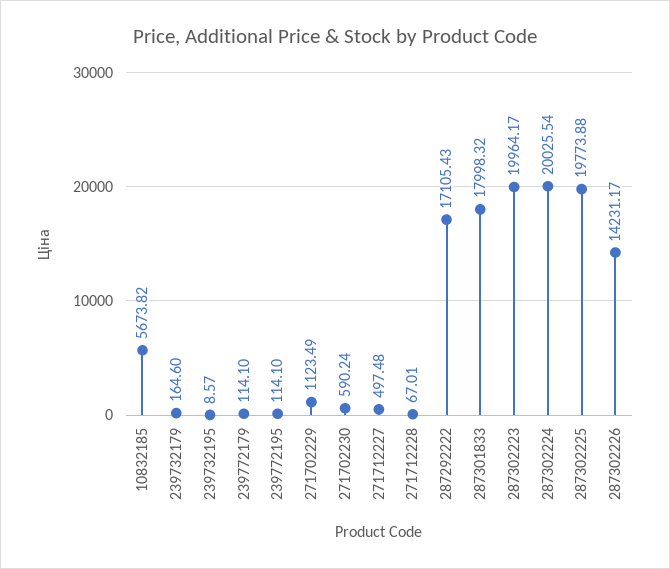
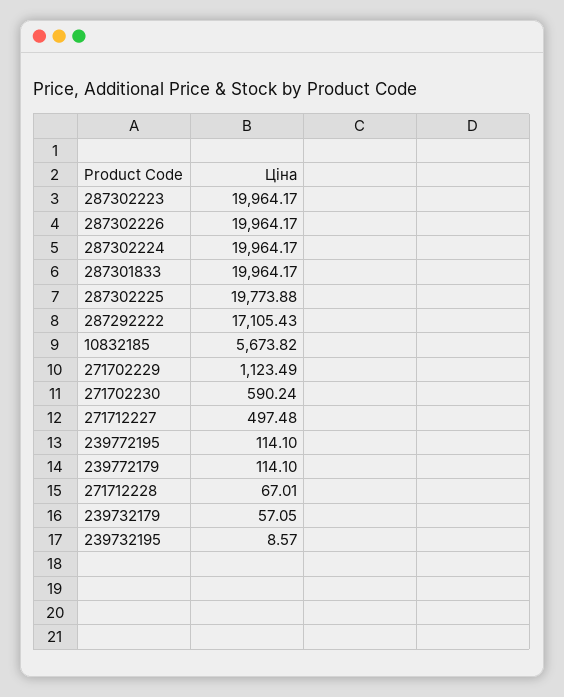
  {
    "10832185": 5673.82,
-   "239732179": 164.6,
+   "239732179": 57.05,
    "239732195": 8.57,
    "239772179": 114.1,
    "239772195": 114.1,
    "271702229": 1123.49,
    "271702230": 590.24,
    "271712227": 497.48,
    "271712228": 67.01,
    "287292222": 17105.43,
-   "287301833": 17998.32,
+   "287301833": 19964.17,
    "287302223": 19964.17,
-   "287302224": 20025.54,
+   "287302224": 19964.17,
    "287302225": 19773.88,
-   "287302226": 14231.17
+   "287302226": 19964.17
  }

